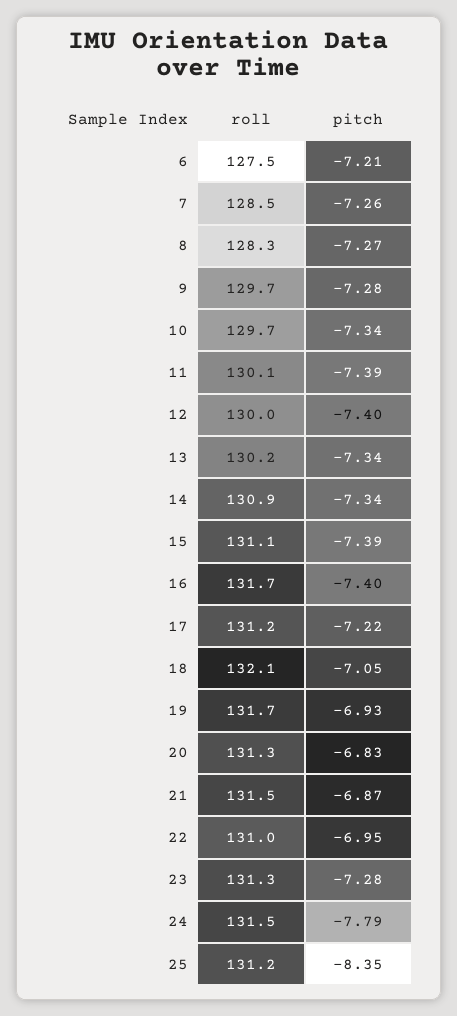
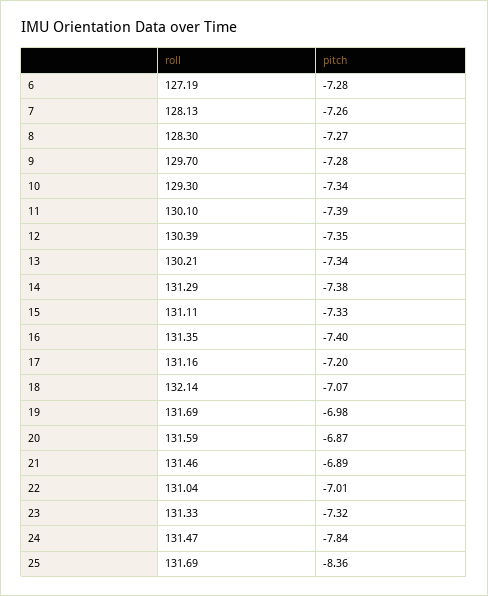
  {
    "roll": {
-     "6": 127.5,
+     "6": 127.19,
-     "7": 128.5,
+     "7": 128.13,
      "8": 128.3,
      "9": 129.7,
-     "10": 129.7,
+     "10": 129.3,
      "11": 130.1,
-     "12": 130,
+     "12": 130.39,
      "13": 130.21,
-     "14": 130.9,
+     "14": 131.29,
      "15": 131.11,
-     "16": 131.7,
+     "16": 131.35,
      "17": 131.16,
      "18": 132.14,
      "19": 131.69,
-     "20": 131.3,
+     "20": 131.59,
      "21": 131.46,
      "22": 131.04,
      "23": 131.33,
      "24": 131.47,
-     "25": 131.2
+     "25": 131.69
    },
    "pitch": {
-     "6": -7.21,
+     "6": -7.28,
      "7": -7.26,
      "8": -7.27,
      "9": -7.28,
      "10": -7.34,
      "11": -7.39,
-     "12": -7.4,
+     "12": -7.35,
      "13": -7.34,
-     "14": -7.34,
+     "14": -7.38,
-     "15": -7.39,
+     "15": -7.33,
      "16": -7.4,
-     "17": -7.22,
+     "17": -7.2,
-     "18": -7.05,
+     "18": -7.07,
-     "19": -6.93,
+     "19": -6.98,
-     "20": -6.83,
+     "20": -6.87,
-     "21": -6.87,
+     "21": -6.89,
-     "22": -6.95,
+     "22": -7.01,
-     "23": -7.28,
+     "23": -7.32,
-     "24": -7.79,
+     "24": -7.84,
-     "25": -8.35
+     "25": -8.36
    }
  }

